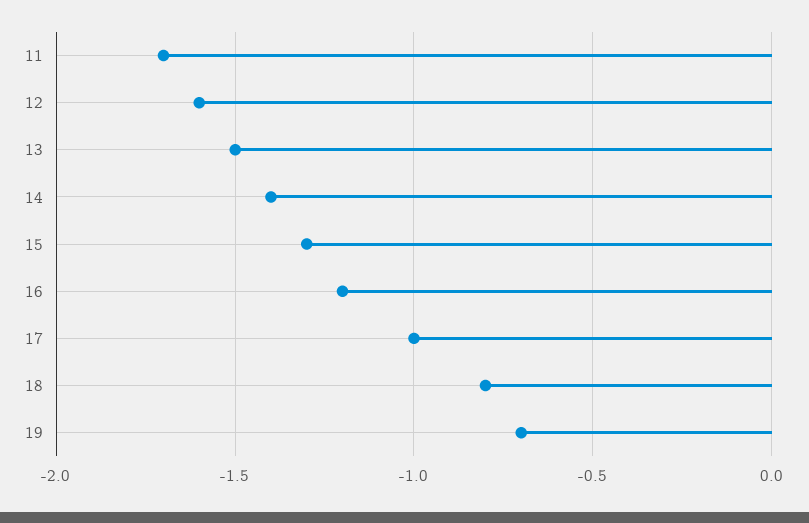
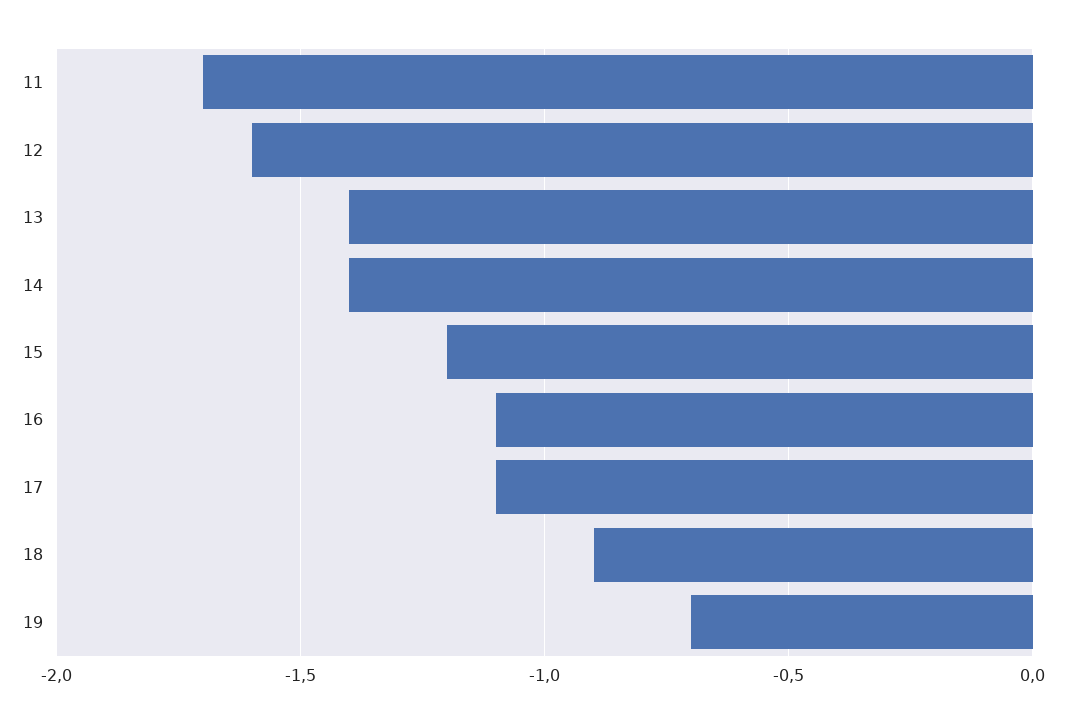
  {
    "11": -1.7,
    "12": -1.6,
-   "13": -1.5,
+   "13": -1.4,
    "14": -1.4,
-   "15": -1.3,
+   "15": -1.2,
-   "16": -1.2,
+   "16": -1.1,
-   "17": -1,
+   "17": -1.1,
-   "18": -0.8,
+   "18": -0.9,
    "19": -0.7
  }

